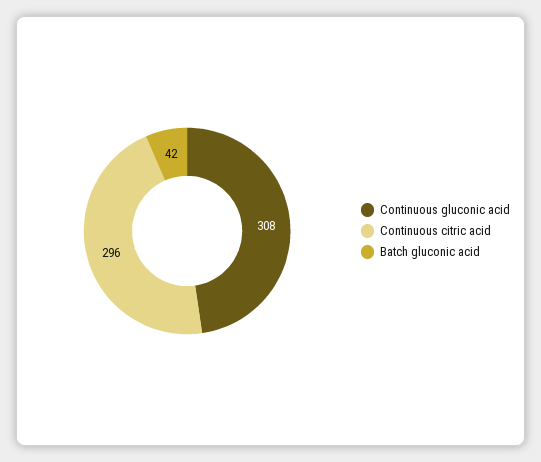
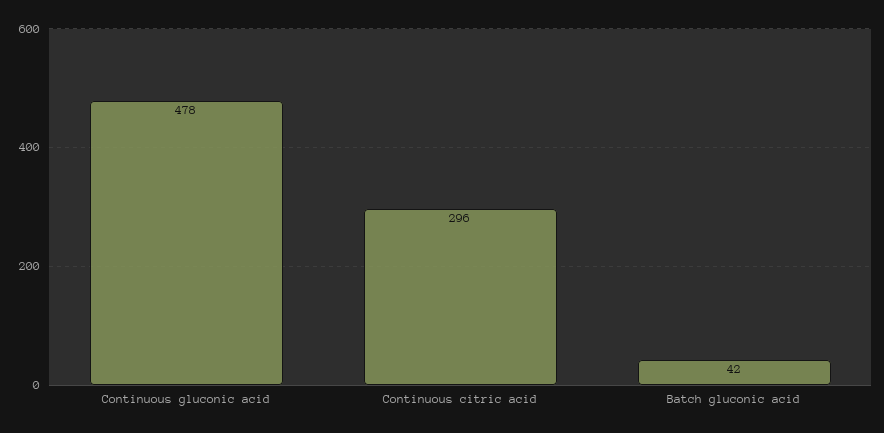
  {
-   "Continuous gluconic acid": 308,
+   "Continuous gluconic acid": 478,
    "Continuous citric acid": 296,
    "Batch gluconic acid": 42
  }

